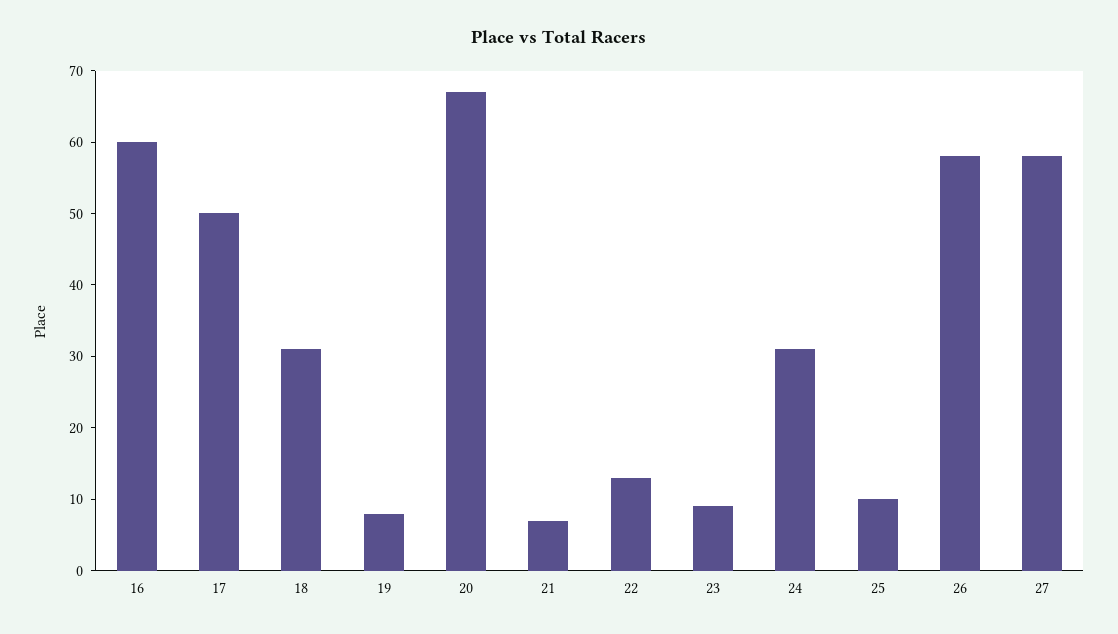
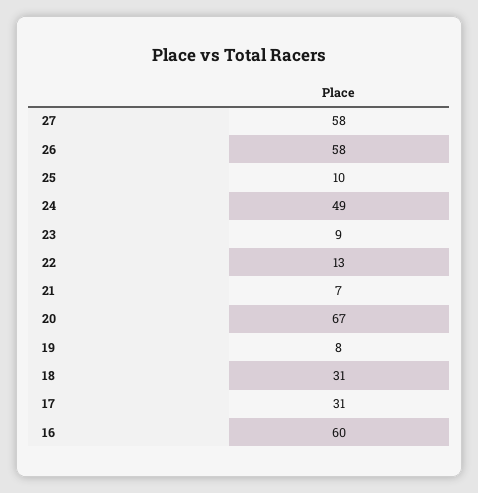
  {
    "16": 60,
-   "17": 50,
+   "17": 31,
    "18": 31,
    "19": 8,
    "20": 67,
    "21": 7,
    "22": 13,
    "23": 9,
-   "24": 30,
+   "24": 49,
    "25": 10,
    "26": 58,
    "27": 58
  }

